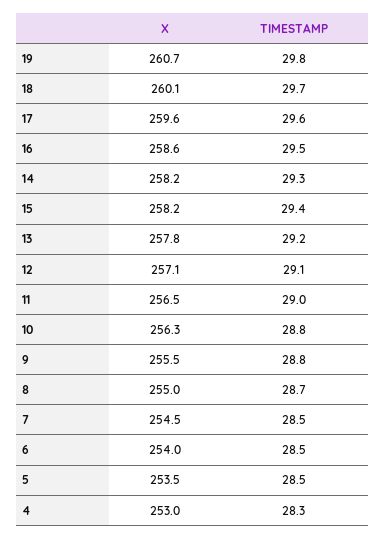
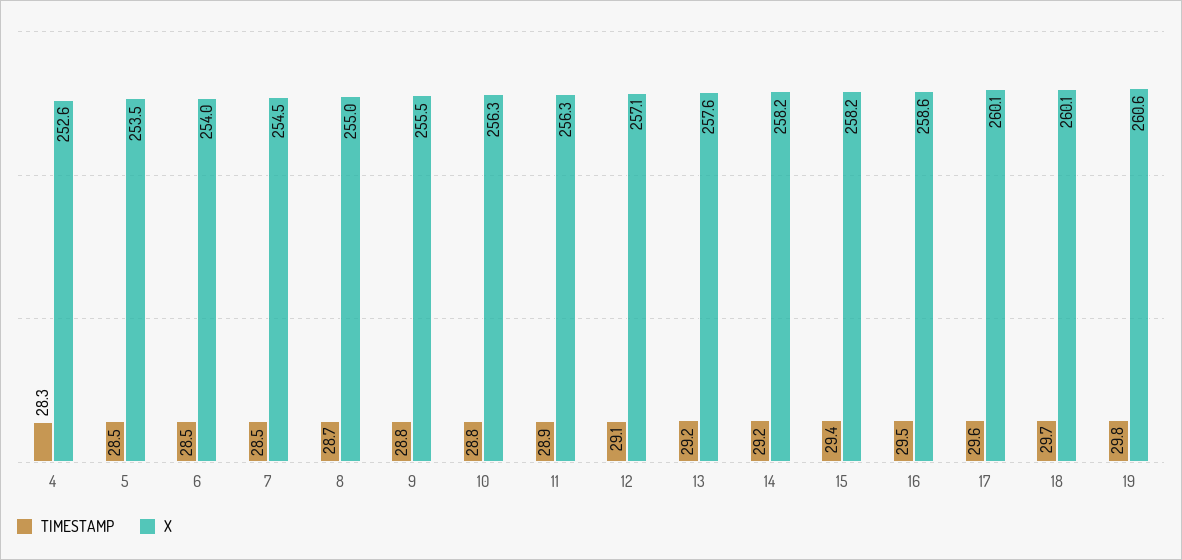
  {
    "X": {
-     "19": 260.7,
+     "19": 260.6,
      "18": 260.1,
-     "17": 259.6,
+     "17": 260.1,
      "16": 258.6,
      "14": 258.2,
      "15": 258.2,
-     "13": 257.8,
+     "13": 257.6,
      "12": 257.1,
-     "11": 256.5,
+     "11": 256.3,
      "10": 256.3,
      "9": 255.5,
      "8": 255,
      "7": 254.5,
      "6": 254,
      "5": 253.5,
-     "4": 253
+     "4": 252.6
    },
    "TIMESTAMP": {
      "19": 29.8,
      "18": 29.7,
      "17": 29.6,
      "16": 29.5,
-     "14": 29.3,
+     "14": 29.2,
      "15": 29.4,
      "13": 29.2,
      "12": 29.1,
-     "11": 29,
+     "11": 28.9,
      "10": 28.8,
      "9": 28.8,
      "8": 28.7,
      "7": 28.5,
      "6": 28.5,
      "5": 28.5,
      "4": 28.3
    }
  }

